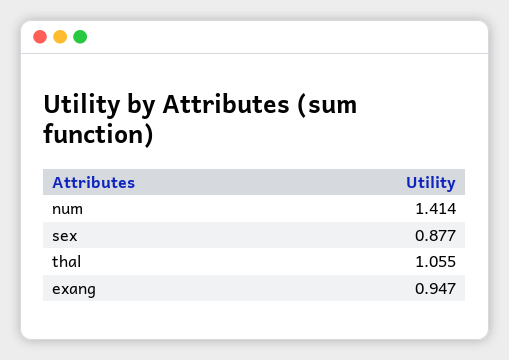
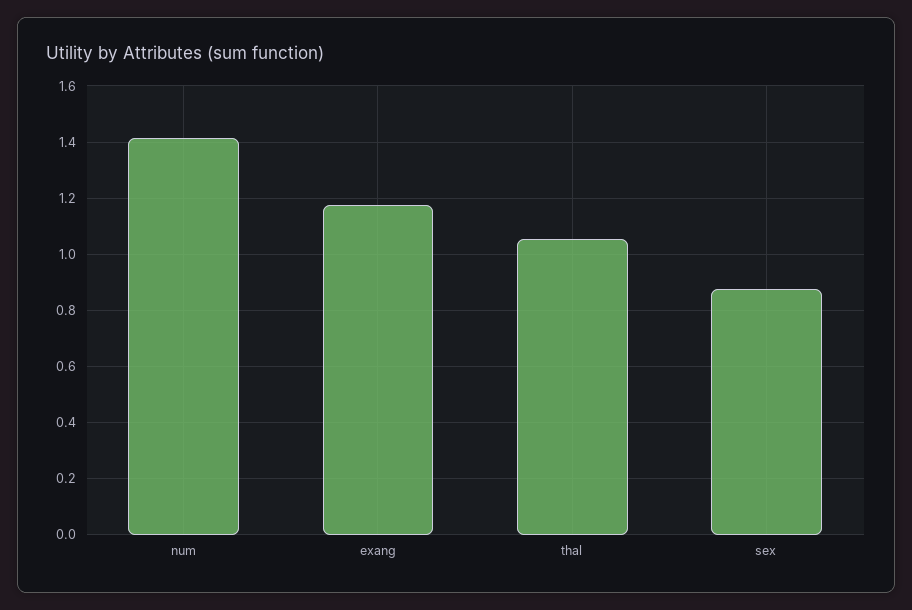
  {
    "num": 1.414,
    "sex": 0.877,
    "thal": 1.055,
-   "exang": 0.947
+   "exang": 1.175
  }

